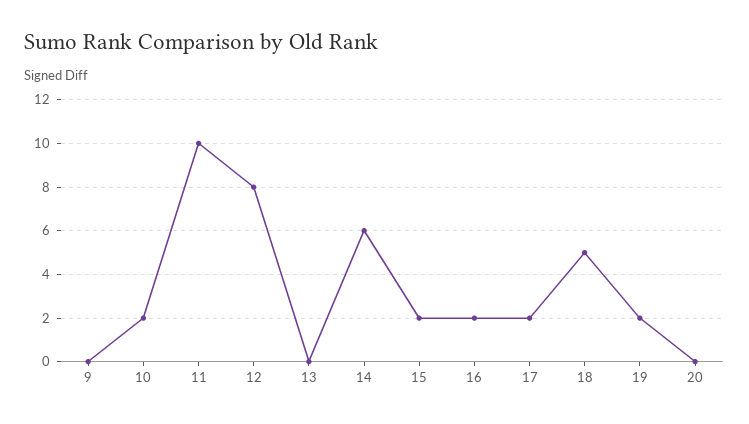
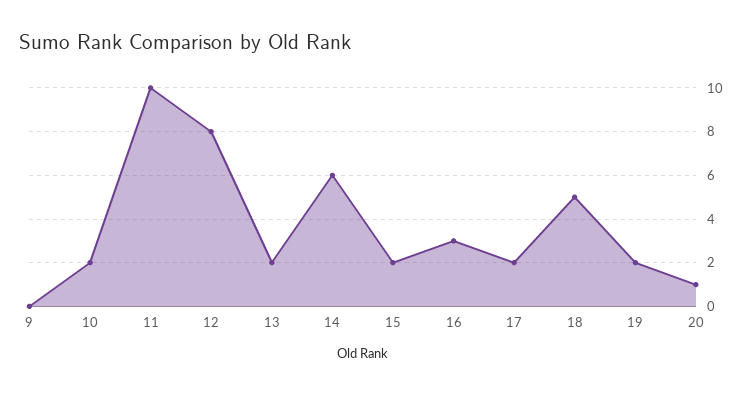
  {
    "9": 0,
    "10": 2,
    "11": 10,
    "12": 8,
-   "13": 0,
+   "13": 2,
    "14": 6,
    "15": 2,
-   "16": 2,
+   "16": 3,
    "17": 2,
    "18": 5,
    "19": 2,
-   "20": 0
+   "20": 1
  }

